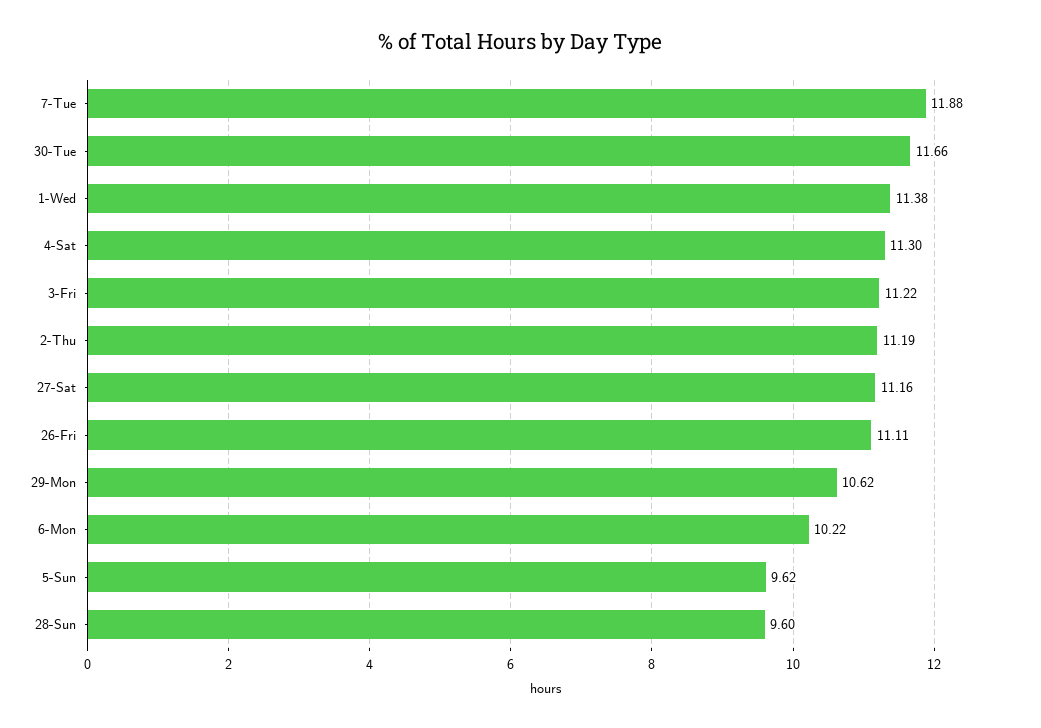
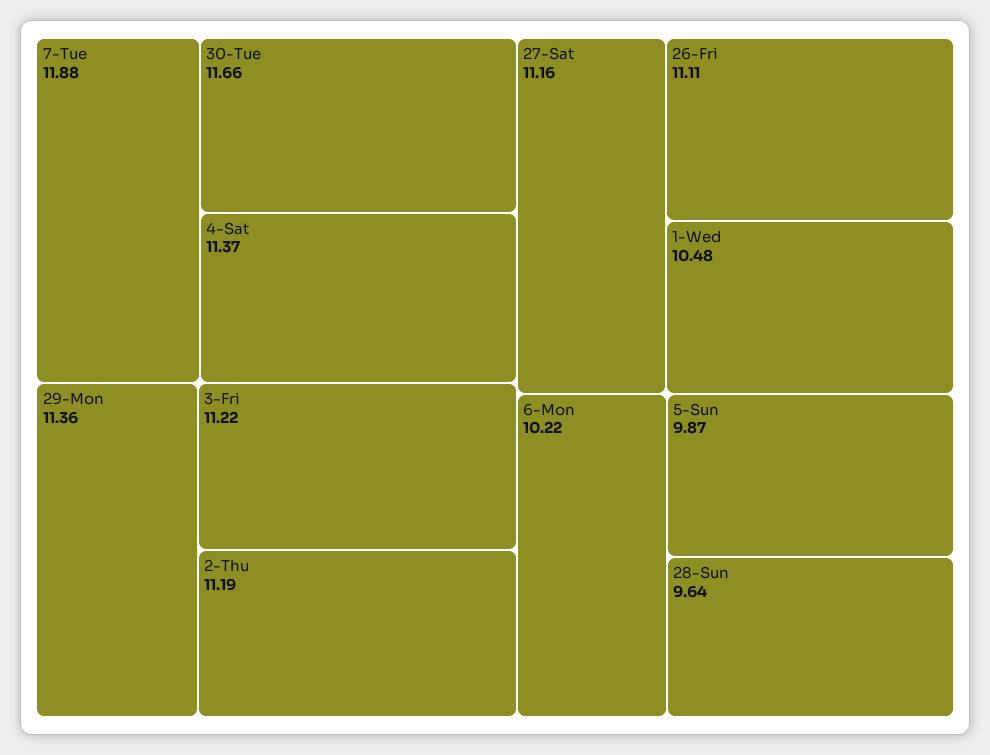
  {
    "7-Tue": 11.88,
    "30-Tue": 11.66,
-   "1-Wed": 11.38,
+   "1-Wed": 10.48,
-   "4-Sat": 11.3,
+   "4-Sat": 11.37,
    "3-Fri": 11.22,
    "2-Thu": 11.19,
    "27-Sat": 11.16,
    "26-Fri": 11.11,
-   "29-Mon": 10.62,
+   "29-Mon": 11.36,
    "6-Mon": 10.22,
-   "5-Sun": 9.62,
+   "5-Sun": 9.87,
-   "28-Sun": 9.6
+   "28-Sun": 9.64
  }

